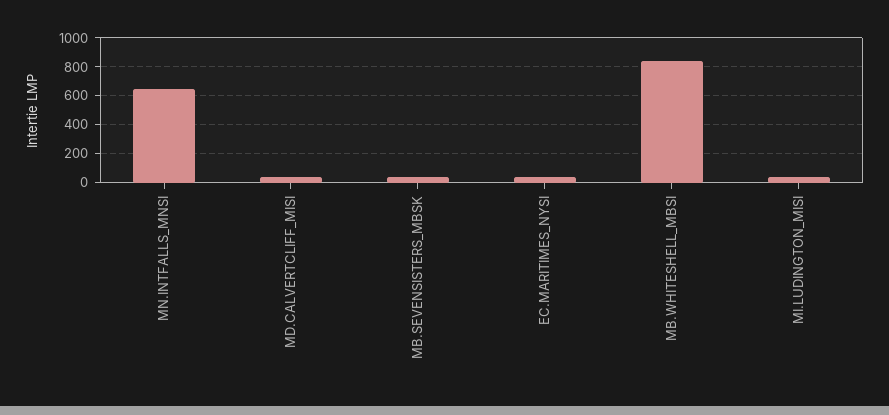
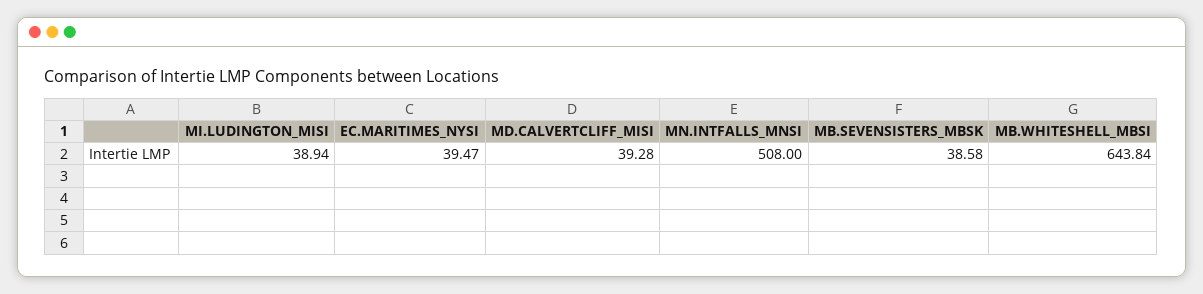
  {
-   "MN.INTFALLS_MNSI": 650,
+   "MN.INTFALLS_MNSI": 508,
    "MD.CALVERTCLIFF_MISI": 39.28,
    "MB.SEVENSISTERS_MBSK": 38.58,
    "EC.MARITIMES_NYSI": 39.47,
-   "MB.WHITESHELL_MBSI": 850,
+   "MB.WHITESHELL_MBSI": 643.84,
    "MI.LUDINGTON_MISI": 38.94
  }

